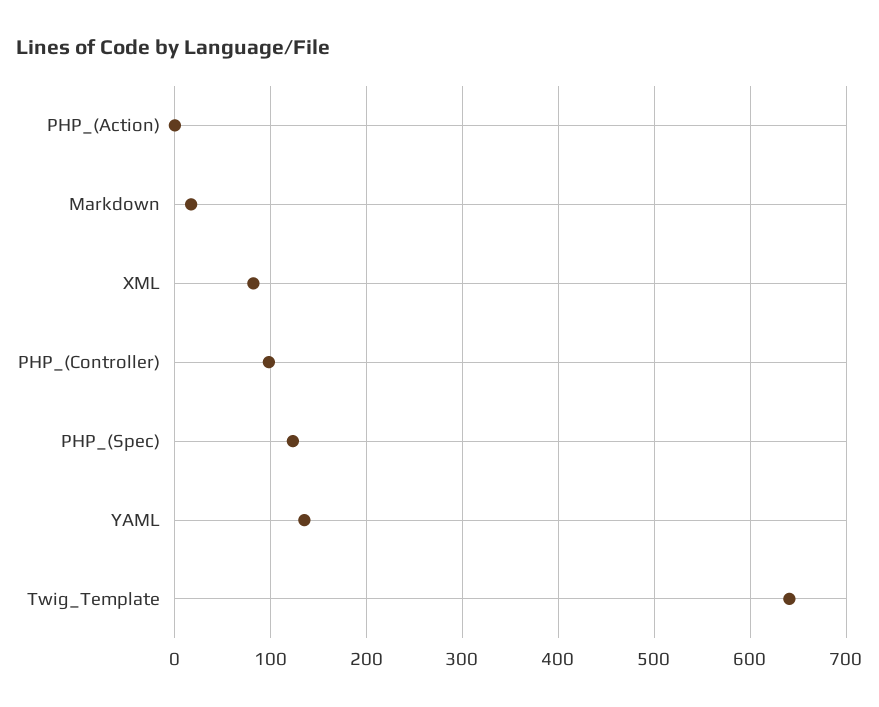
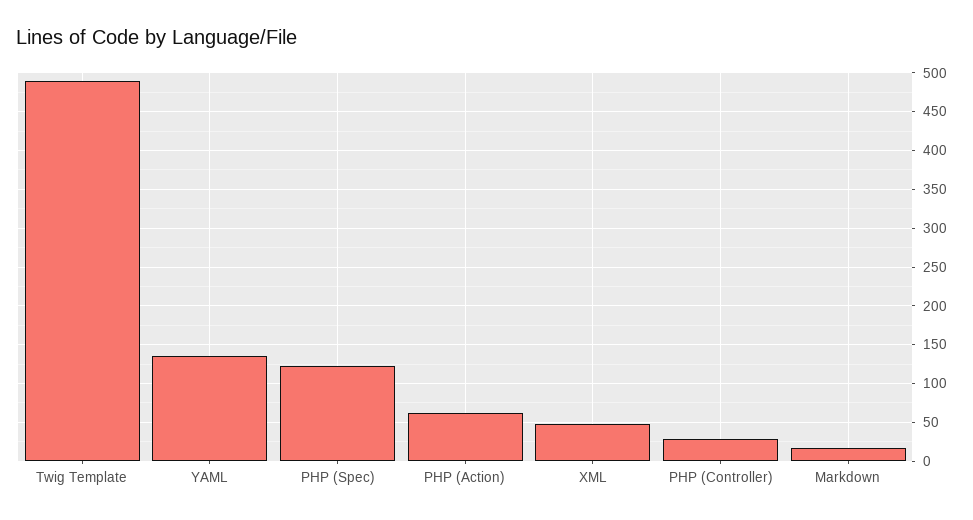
  {
-   "PHP_(Action)": 0,
+   "PHP_(Action)": 60,
    "Markdown": 20,
-   "XML": 80,
+   "XML": 50,
-   "PHP_(Controller)": 100,
+   "PHP_(Controller)": 30,
    "PHP_(Spec)": 120,
    "YAML": 140,
-   "Twig_Template": 640
+   "Twig_Template": 490
  }

